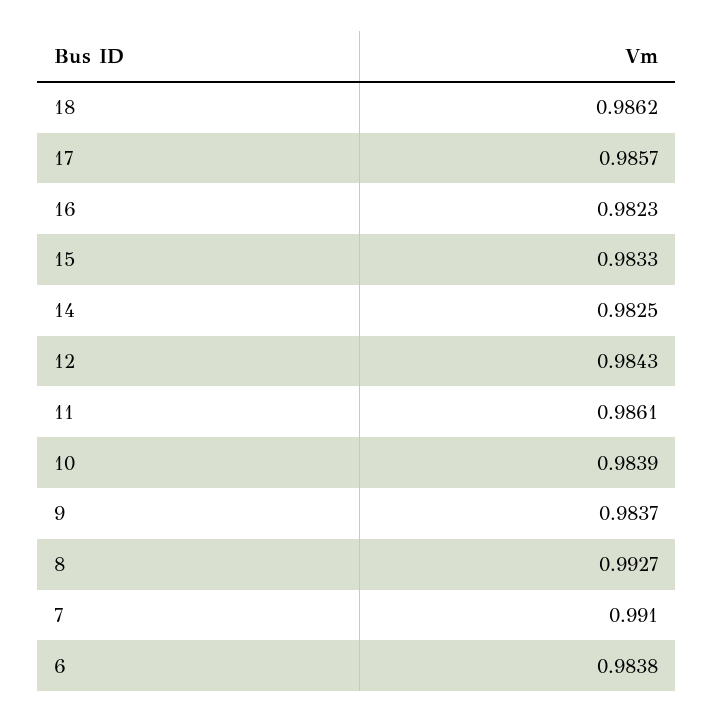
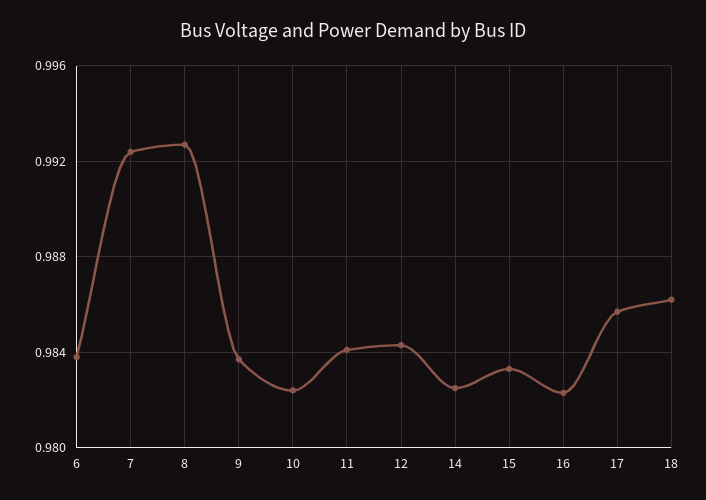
  {
    "18": 0.9862,
    "17": 0.9857,
    "16": 0.9823,
    "15": 0.9833,
    "14": 0.9825,
    "12": 0.9843,
-   "11": 0.9861,
+   "11": 0.984,
-   "10": 0.9839,
+   "10": 0.9825,
    "9": 0.9837,
    "8": 0.9927,
-   "7": 0.991,
+   "7": 0.9925,
    "6": 0.9838
  }

